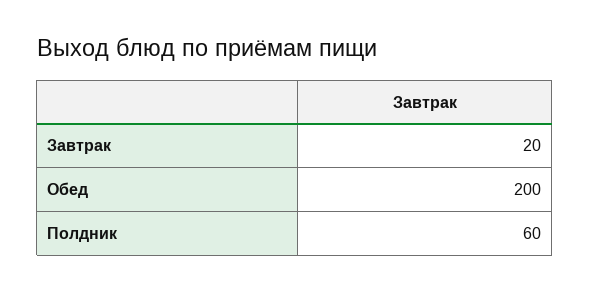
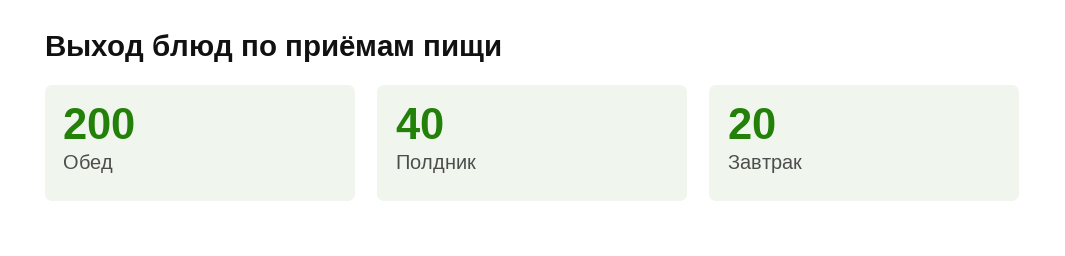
  {
    "Завтрак": 20,
    "Обед": 200,
-   "Полдник": 60
+   "Полдник": 40
  }

